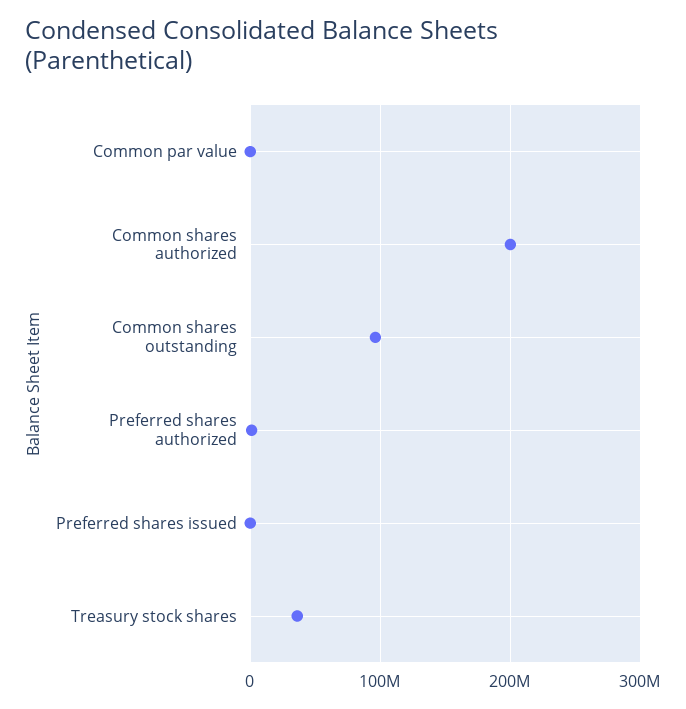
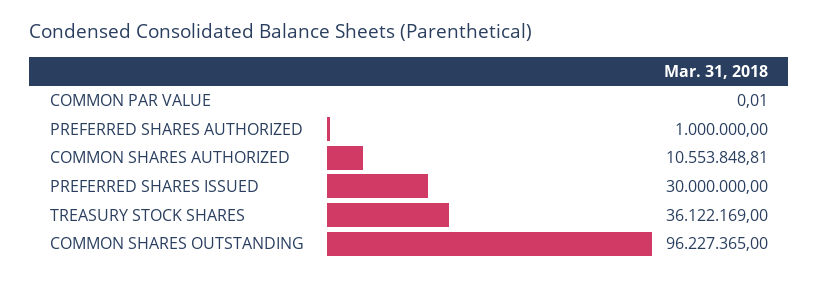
  {
    "Common par value": 0.01,
-   "Common shares authorized": 200000000,
+   "Common shares authorized": 10553848.81,
    "Common shares outstanding": 96227365,
    "Preferred shares authorized": 1000000,
-   "Preferred shares issued": 0,
+   "Preferred shares issued": 30000000,
    "Treasury stock shares": 36122169
  }

